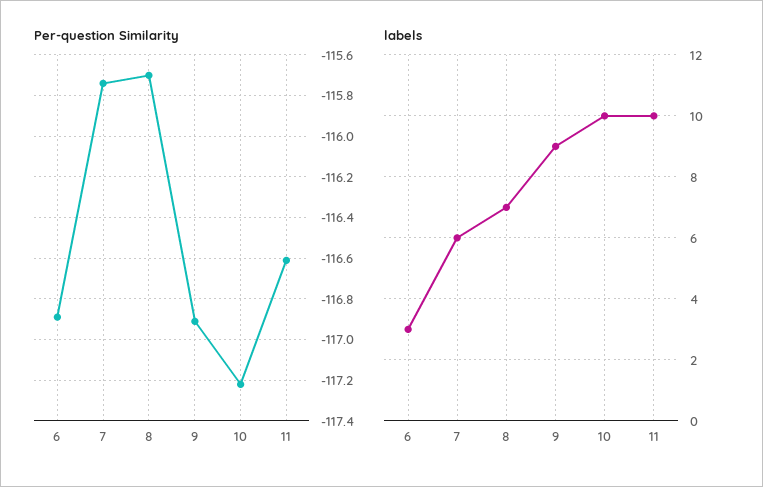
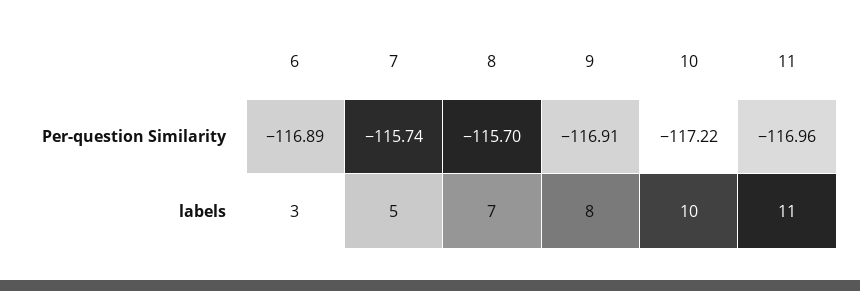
  {
    "Per-question Similarity": {
      "6": -116.89,
      "7": -115.74,
      "8": -115.7,
      "9": -116.91,
      "10": -117.22,
-     "11": -116.6
+     "11": -116.96
    },
    "labels": {
      "6": 3,
-     "7": 6,
+     "7": 5,
      "8": 7,
-     "9": 9,
+     "9": 8,
      "10": 10,
-     "11": 10
+     "11": 11
    }
  }

